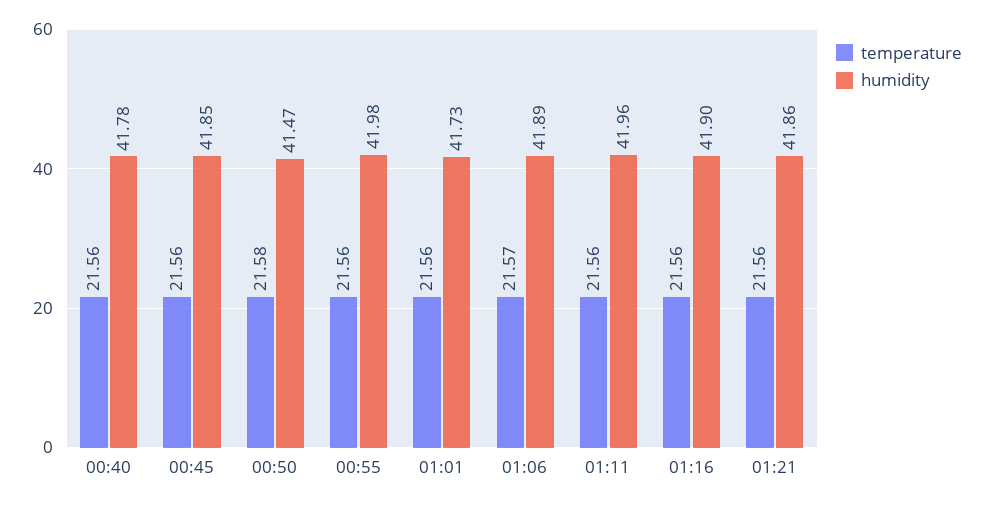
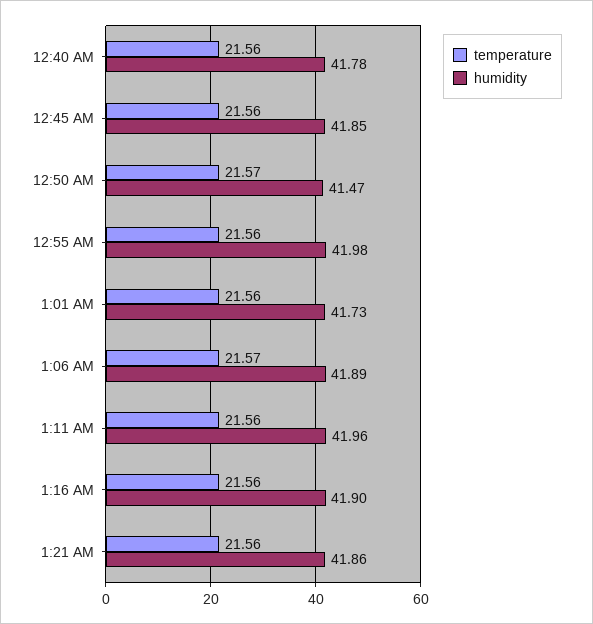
  {
    "temperature": {
      "00:40": 21.56,
      "00:45": 21.56,
-     "00:50": 21.58,
+     "00:50": 21.57,
      "00:55": 21.56,
      "01:01": 21.56,
      "01:06": 21.57,
      "01:11": 21.56,
      "01:16": 21.56,
      "01:21": 21.56
    },
    "humidity": {
      "00:40": 41.78,
      "00:45": 41.85,
      "00:50": 41.47,
      "00:55": 41.98,
      "01:01": 41.73,
      "01:06": 41.89,
      "01:11": 41.96,
      "01:16": 41.9,
      "01:21": 41.86
    }
  }

